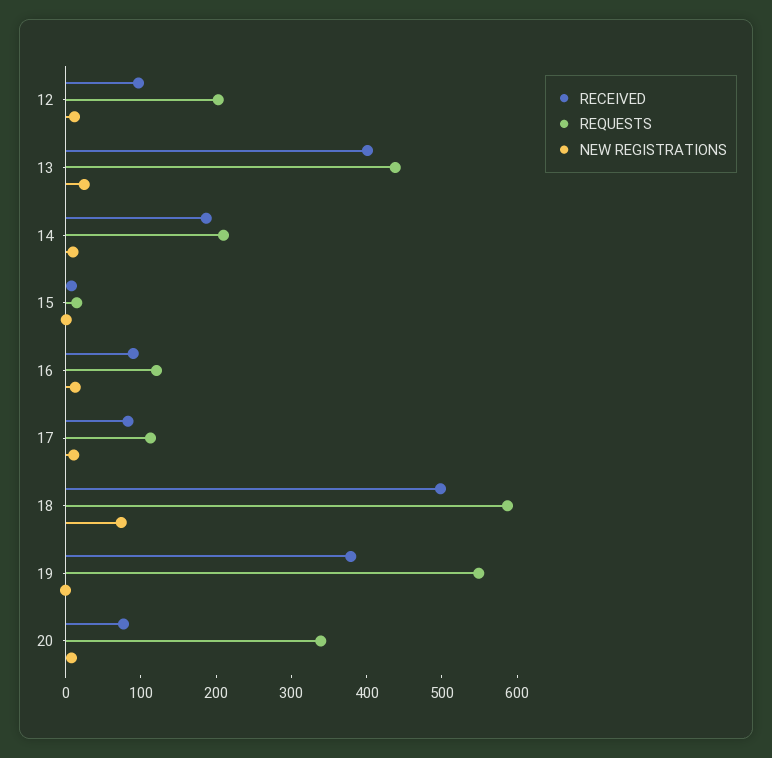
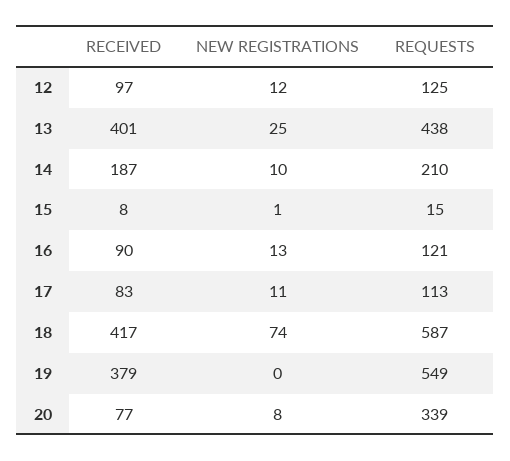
  {
    "RECEIVED": {
      "12": 97,
      "13": 401,
      "14": 187,
      "15": 8,
      "16": 90,
      "17": 83,
-     "18": 500,
+     "18": 417,
      "19": 379,
      "20": 77
    },
    "REQUESTS": {
-     "12": 200,
+     "12": 125,
      "13": 438,
      "14": 210,
      "15": 15,
      "16": 121,
      "17": 113,
      "18": 587,
      "19": 549,
      "20": 339
    },
    "NEW REGISTRATIONS": {
      "12": 12,
      "13": 25,
      "14": 10,
      "15": 1,
      "16": 13,
      "17": 11,
      "18": 74,
      "19": 0,
      "20": 8
    }
  }

